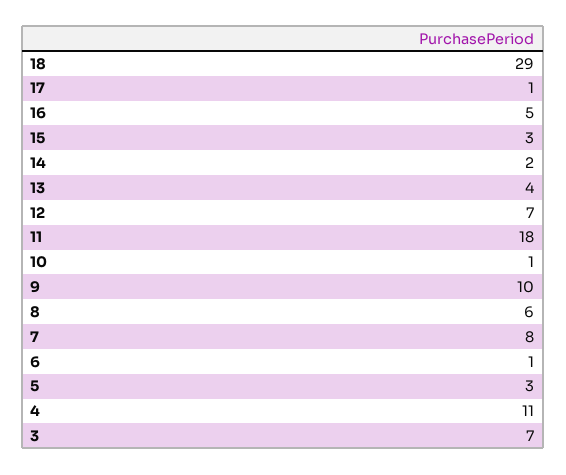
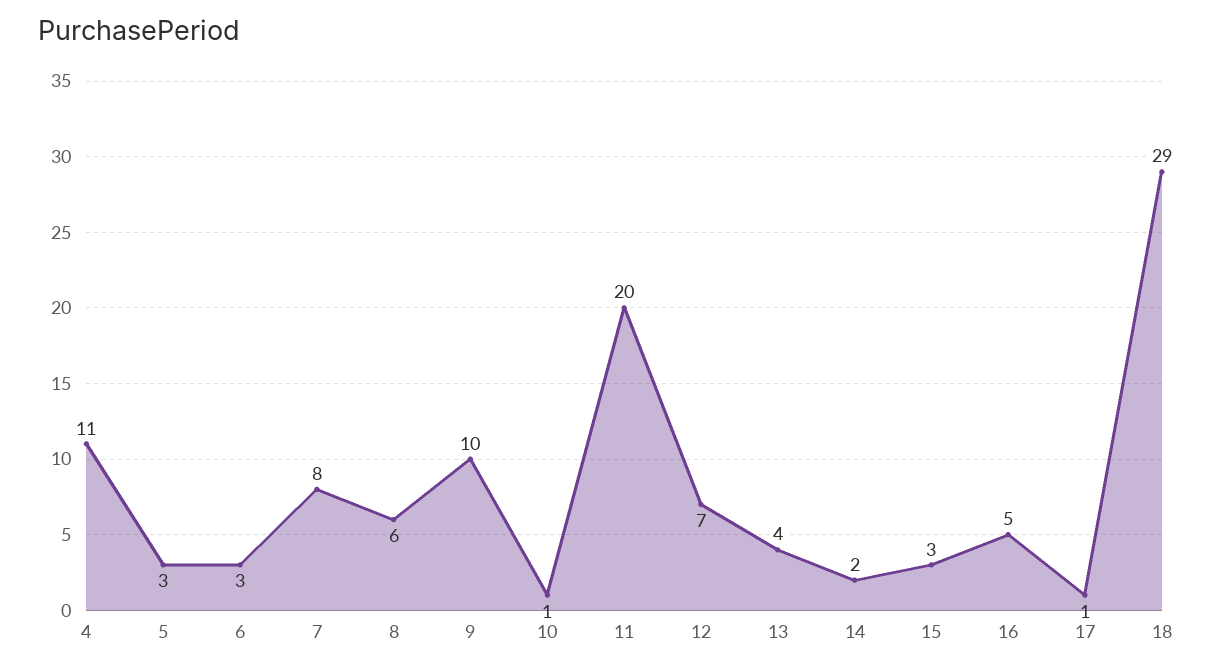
  {
    "18": 29,
    "17": 1,
    "16": 5,
    "15": 3,
    "14": 2,
    "13": 4,
    "12": 7,
-   "11": 18,
+   "11": 20,
    "10": 1,
    "9": 10,
    "8": 6,
    "7": 8,
-   "6": 1,
+   "6": 3,
    "5": 3,
-   "4": 11,
+   "4": 11
-   "3": 7
  }

